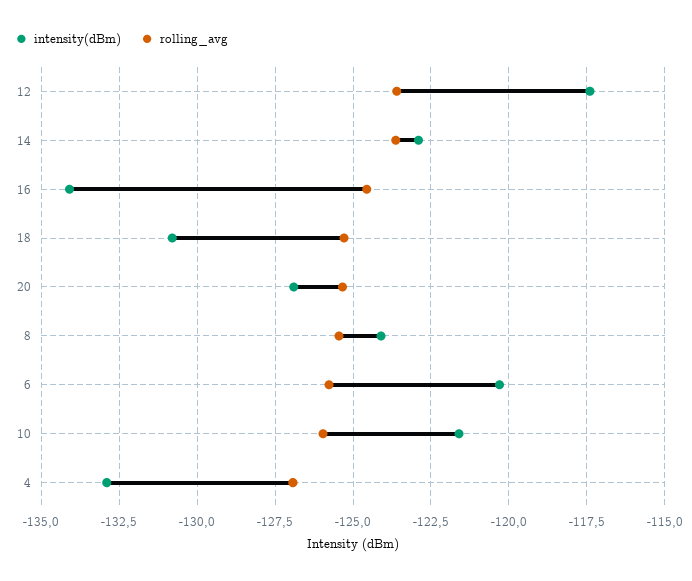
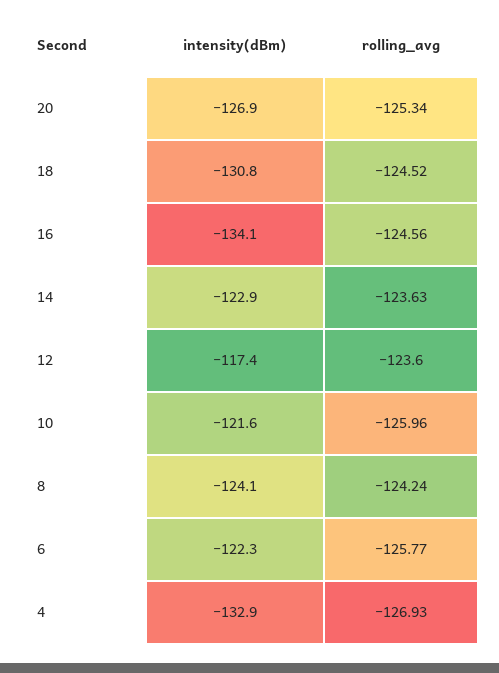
  {
    "intensity(dBm)": {
      "12": -117.4,
      "14": -122.9,
      "16": -134.1,
      "18": -130.8,
      "20": -126.9,
      "8": -124.1,
-     "6": -120.25,
+     "6": -122.3,
      "10": -121.6,
      "4": -132.9
    },
    "rolling_avg": {
      "12": -123.6,
      "14": -123.63,
      "16": -124.56,
-     "18": -125.25,
+     "18": -124.52,
      "20": -125.34,
-     "8": -125.5,
+     "8": -124.24,
      "6": -125.77,
      "10": -125.96,
      "4": -126.93
    }
  }

